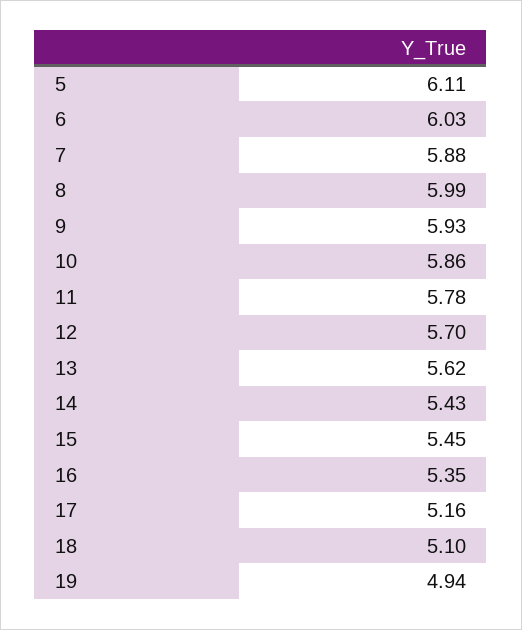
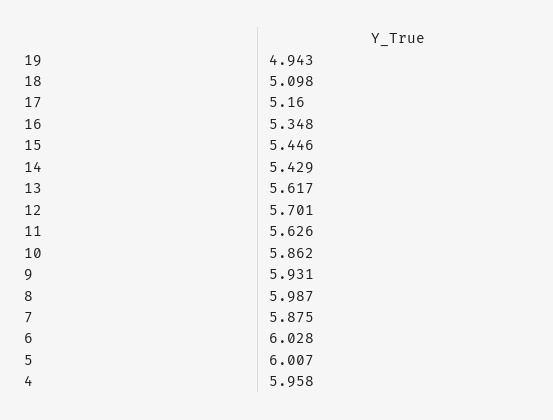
  {
-   "5": 6.11,
+   "5": 6.007,
    "6": 6.028,
    "7": 5.875,
    "8": 5.987,
    "9": 5.931,
    "10": 5.862,
-   "11": 5.78,
+   "11": 5.626,
    "12": 5.701,
    "13": 5.617,
    "14": 5.429,
    "15": 5.446,
    "16": 5.348,
    "17": 5.16,
    "18": 5.098,
-   "19": 4.943
+   "19": 4.943,
+   "4": 5.958
  }

